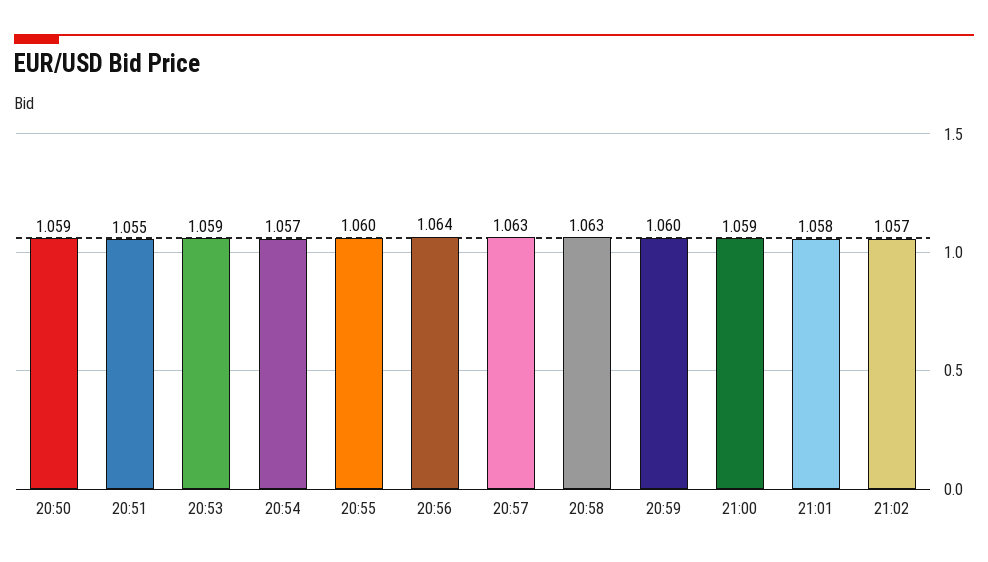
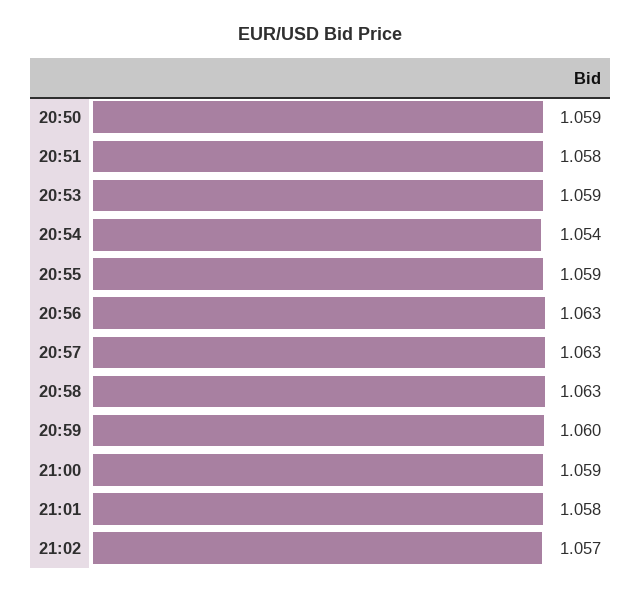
  {
    "20:50": 1.059,
-   "20:51": 1.055,
+   "20:51": 1.058,
    "20:53": 1.059,
-   "20:54": 1.057,
+   "20:54": 1.054,
-   "20:55": 1.06,
+   "20:55": 1.059,
-   "20:56": 1.064,
+   "20:56": 1.063,
    "20:57": 1.063,
    "20:58": 1.063,
    "20:59": 1.06,
    "21:00": 1.059,
    "21:01": 1.058,
    "21:02": 1.057
  }

